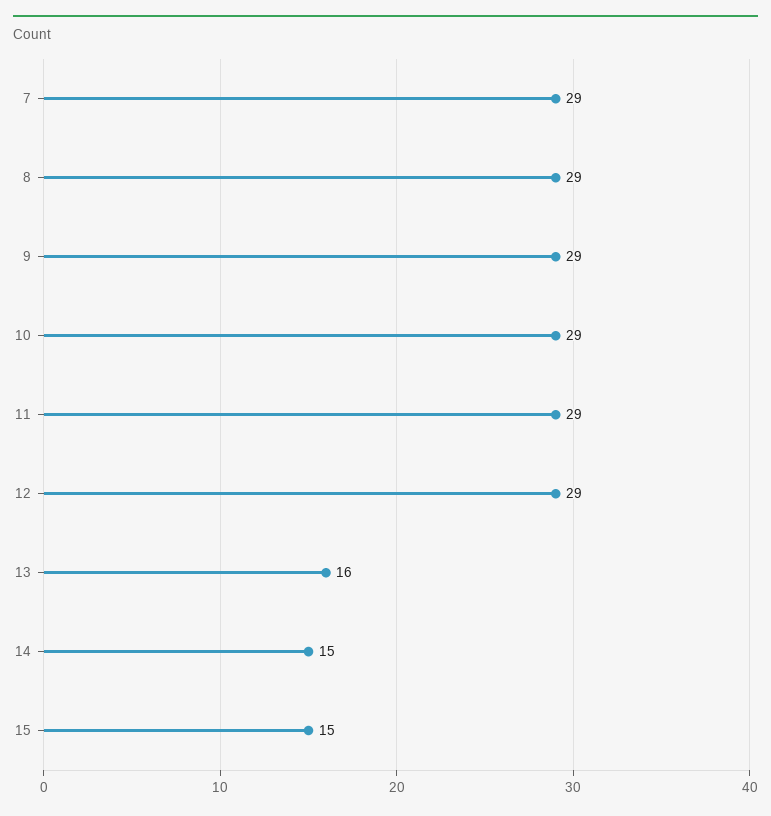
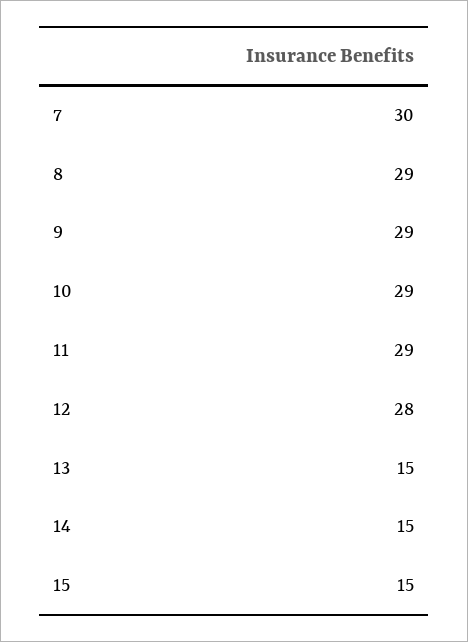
  {
-   "7": 29,
+   "7": 30,
    "8": 29,
    "9": 29,
    "10": 29,
    "11": 29,
-   "12": 29,
+   "12": 28,
-   "13": 16,
+   "13": 15,
    "14": 15,
    "15": 15
  }

